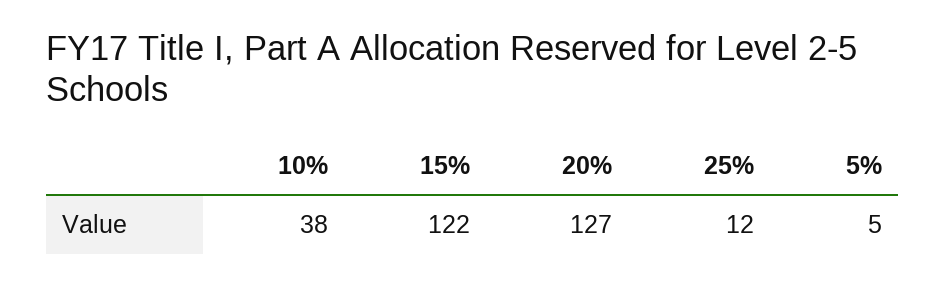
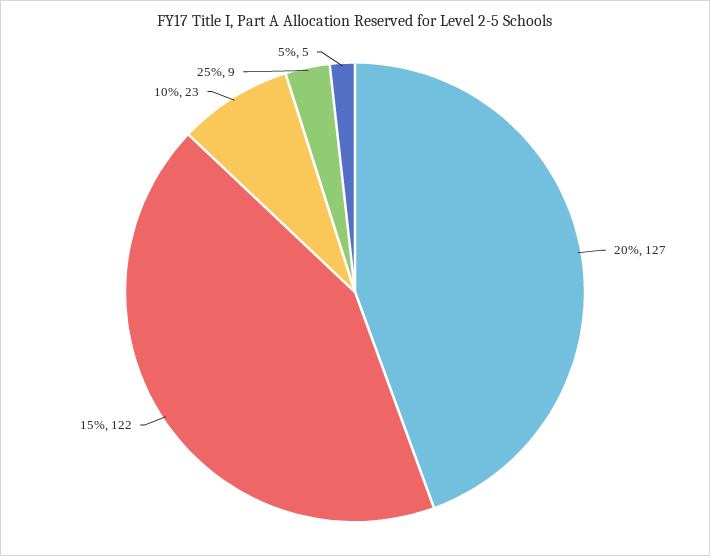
  {
-   "10%": 38,
+   "10%": 23,
    "15%": 122,
    "20%": 127,
-   "25%": 12,
+   "25%": 9,
    "5%": 5
  }

